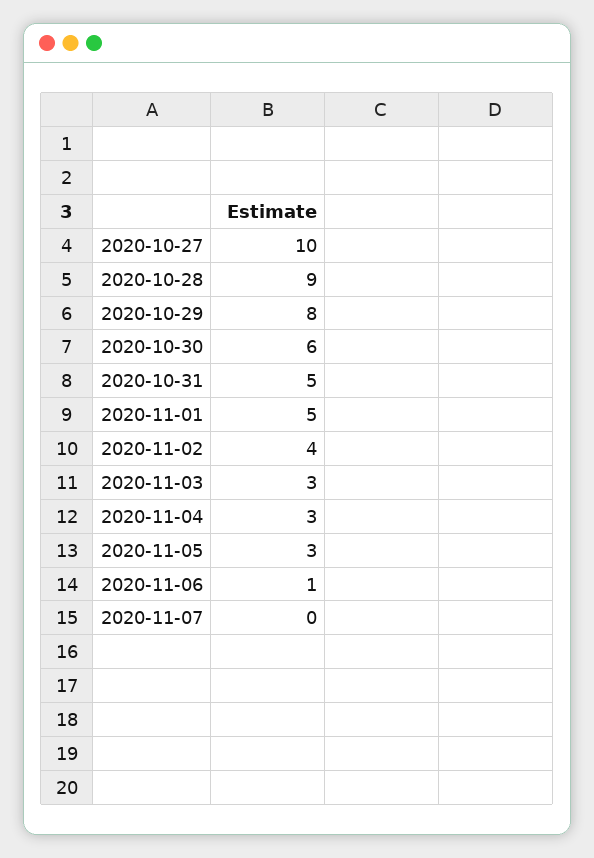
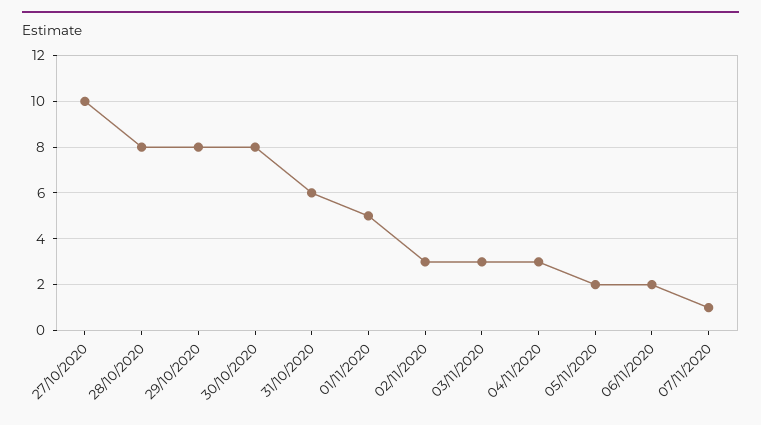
  {
    "2020-10-27": 10,
-   "2020-10-28": 9,
+   "2020-10-28": 8,
    "2020-10-29": 8,
-   "2020-10-30": 6,
+   "2020-10-30": 8,
-   "2020-10-31": 5,
+   "2020-10-31": 6,
    "2020-11-01": 5,
-   "2020-11-02": 4,
+   "2020-11-02": 3,
    "2020-11-03": 3,
    "2020-11-04": 3,
-   "2020-11-05": 3,
+   "2020-11-05": 2,
-   "2020-11-06": 1,
+   "2020-11-06": 2,
-   "2020-11-07": 0
+   "2020-11-07": 1
  }

